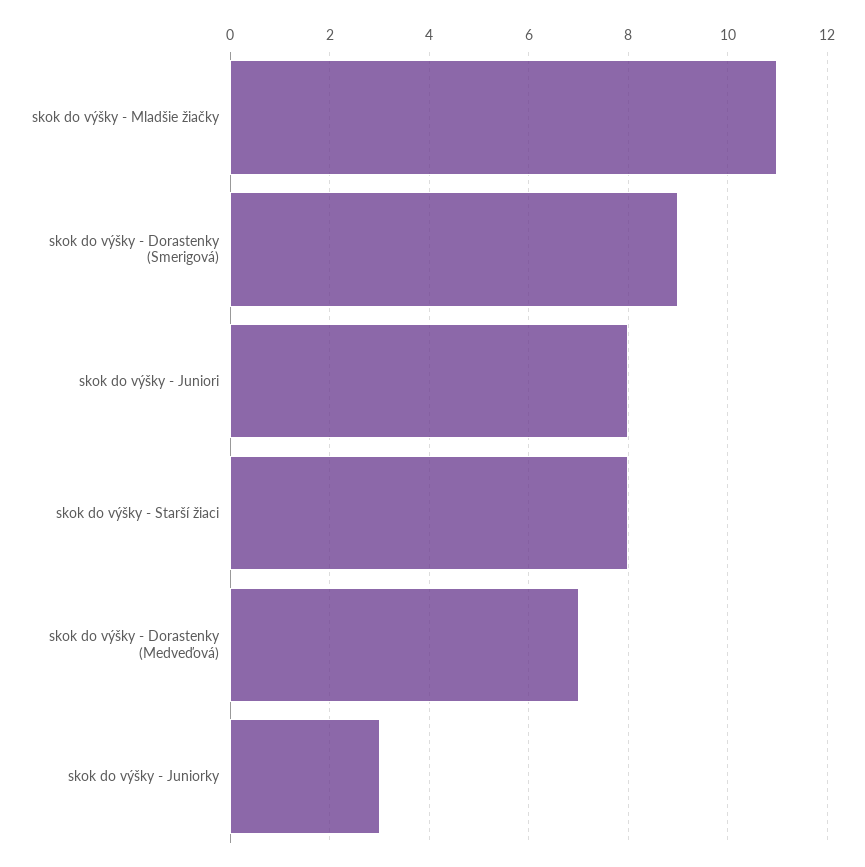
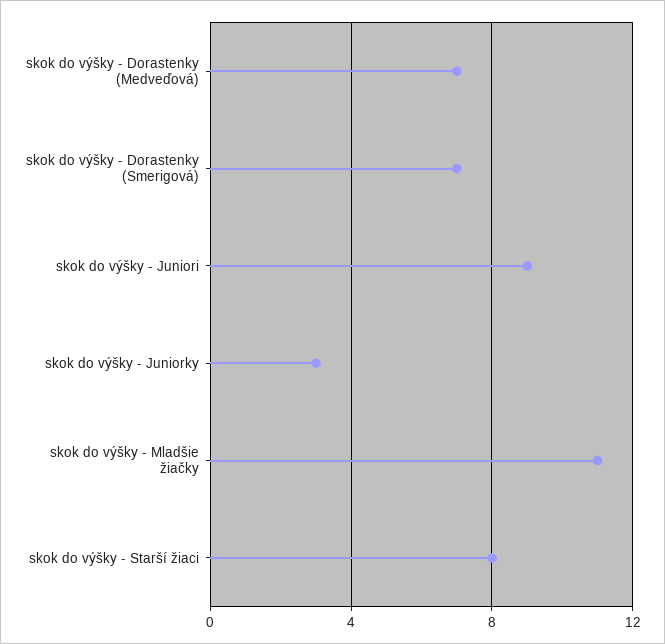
  {
    "skok do výšky - Mladšie žiačky": 11,
-   "skok do výšky - Dorastenky (Smerigová)": 9,
+   "skok do výšky - Dorastenky (Smerigová)": 7,
-   "skok do výšky - Juniori": 8,
+   "skok do výšky - Juniori": 9,
    "skok do výšky - Starší žiaci": 8,
    "skok do výšky - Dorastenky (Medveďová)": 7,
    "skok do výšky - Juniorky": 3
  }

